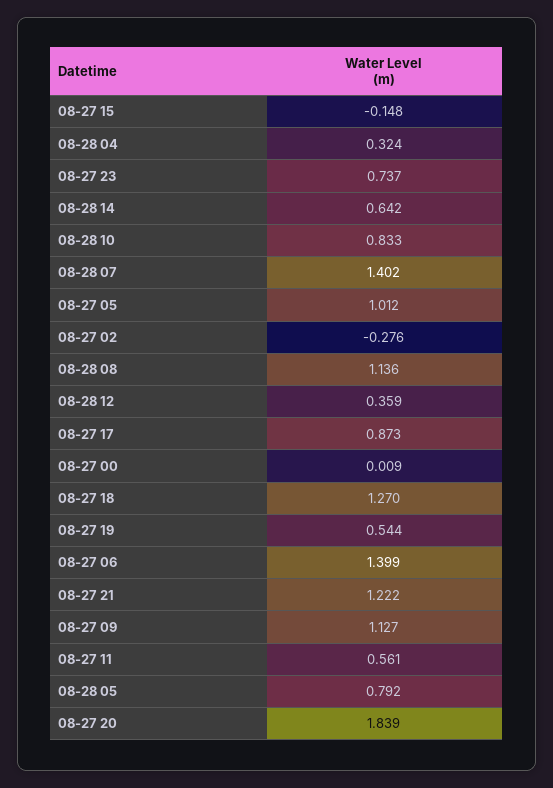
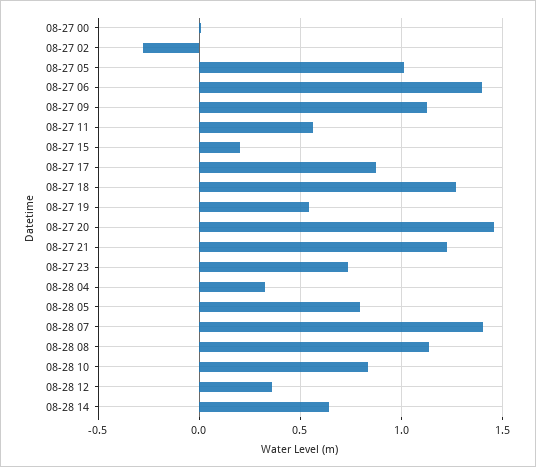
  {
-   "08-27 15": -0.148,
+   "08-27 15": 0.2,
    "08-28 04": 0.324,
    "08-27 23": 0.737,
    "08-28 14": 0.642,
    "08-28 10": 0.833,
    "08-28 07": 1.402,
    "08-27 05": 1.012,
    "08-27 02": -0.276,
    "08-28 08": 1.136,
    "08-28 12": 0.359,
    "08-27 17": 0.873,
    "08-27 00": 0.009,
    "08-27 18": 1.27,
    "08-27 19": 0.544,
    "08-27 06": 1.399,
    "08-27 21": 1.222,
    "08-27 09": 1.127,
    "08-27 11": 0.561,
    "08-28 05": 0.792,
-   "08-27 20": 1.839
+   "08-27 20": 1.45
  }

